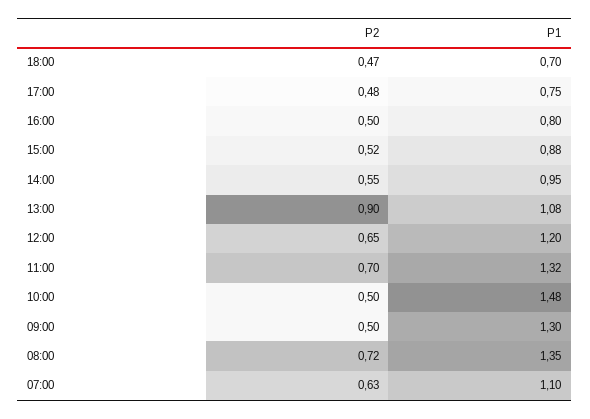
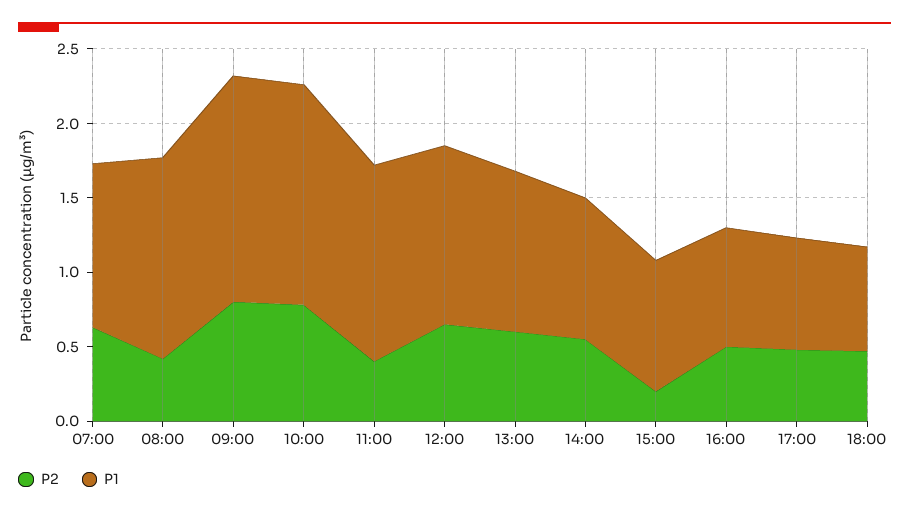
  {
    "P2": {
      "18:00": 0.47,
      "17:00": 0.48,
      "16:00": 0.5,
-     "15:00": 0.52,
+     "15:00": 0.2,
      "14:00": 0.55,
-     "13:00": 0.9,
+     "13:00": 0.6,
      "12:00": 0.65,
-     "11:00": 0.7,
+     "11:00": 0.4,
-     "10:00": 0.5,
+     "10:00": 0.8,
-     "09:00": 0.5,
+     "09:00": 0.8,
-     "08:00": 0.72,
+     "08:00": 0.4,
      "07:00": 0.63
    },
    "P1": {
      "18:00": 0.7,
      "17:00": 0.75,
      "16:00": 0.8,
      "15:00": 0.88,
      "14:00": 0.95,
      "13:00": 1.08,
      "12:00": 1.2,
      "11:00": 1.32,
      "10:00": 1.48,
-     "09:00": 1.3,
+     "09:00": 1.5,
      "08:00": 1.35,
      "07:00": 1.1
    }
  }

